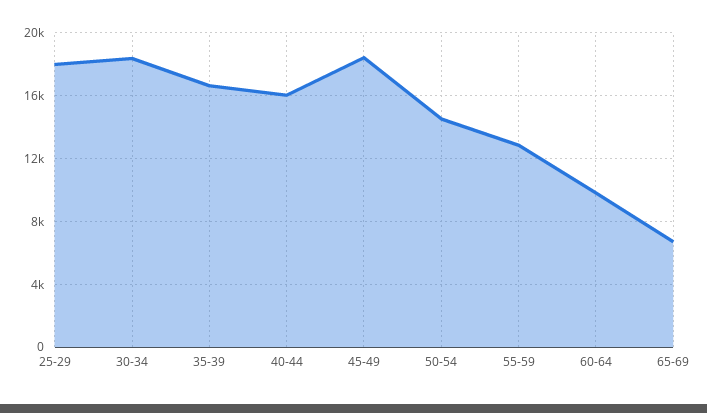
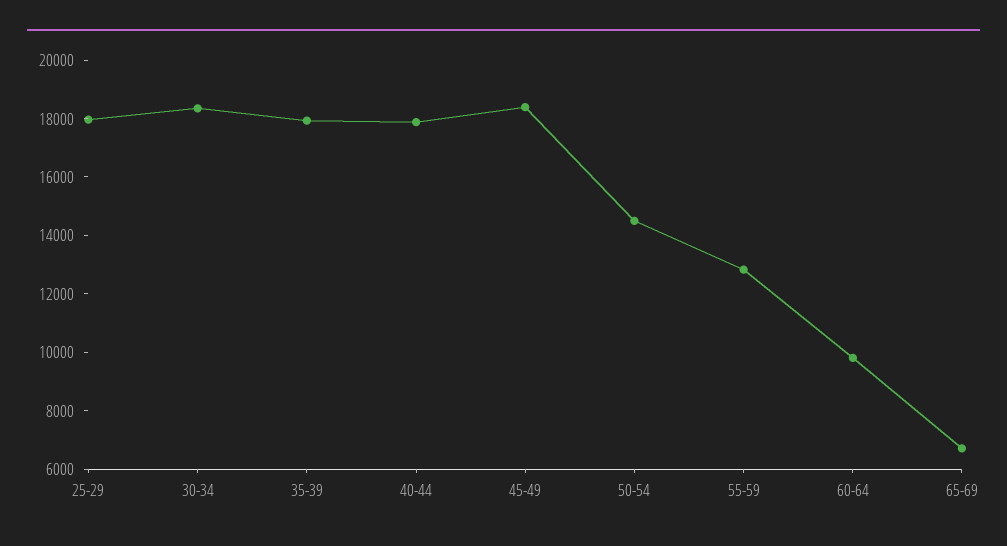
  {
    "25-29": 18000,
    "30-34": 18500,
-   "35-39": 16500,
+   "35-39": 18000,
-   "40-44": 16000,
+   "40-44": 18000,
    "45-49": 18500,
    "50-54": 14500,
    "55-59": 13000,
    "60-64": 10000,
    "65-69": 6500
  }

